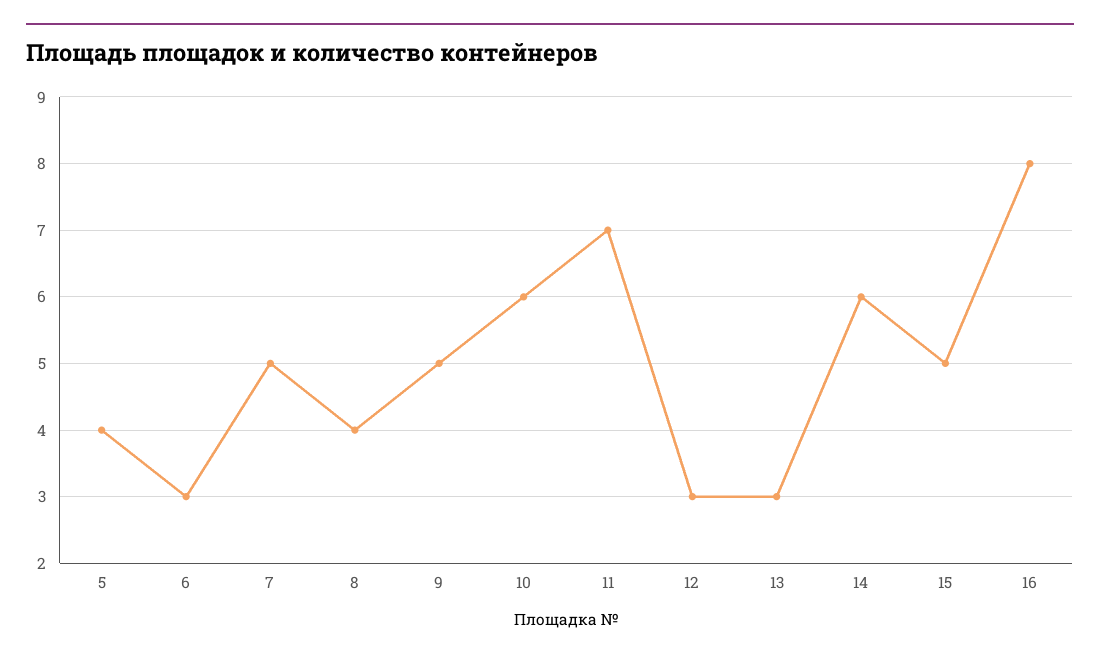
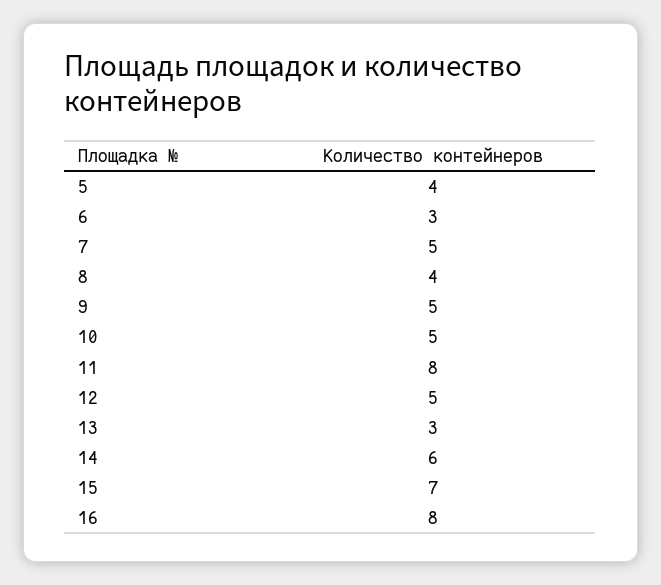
  {
    "5": 4,
    "6": 3,
    "7": 5,
    "8": 4,
    "9": 5,
-   "10": 6,
+   "10": 5,
-   "11": 7,
+   "11": 8,
-   "12": 3,
+   "12": 5,
    "13": 3,
    "14": 6,
-   "15": 5,
+   "15": 7,
    "16": 8
  }

